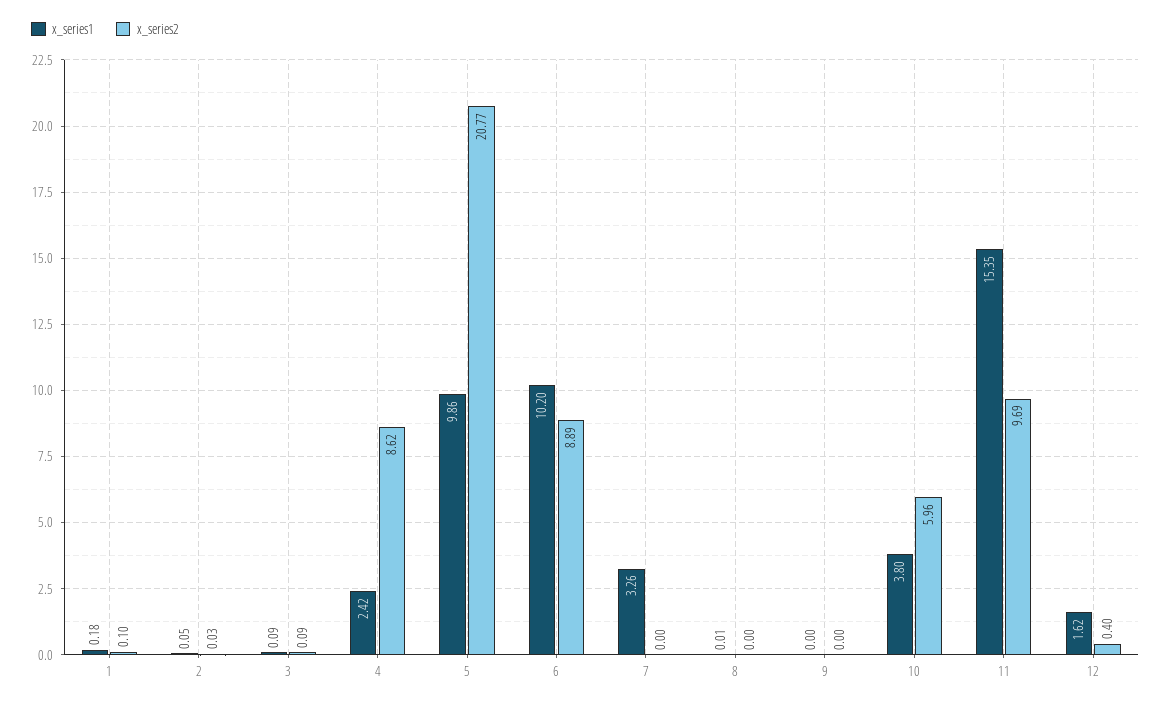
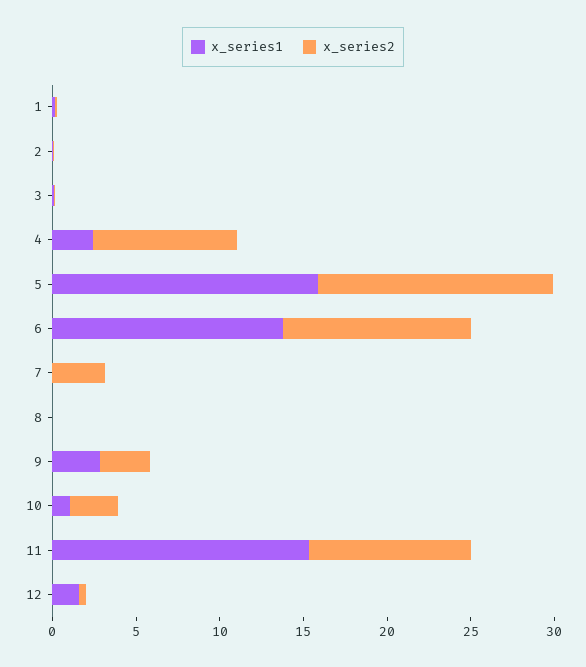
  {
    "x_series1": {
      "1": 0.18,
      "2": 0.05,
      "3": 0.09,
      "4": 2.42,
-     "5": 9.86,
+     "5": 16,
-     "6": 10.2,
+     "6": 14,
-     "7": 3.26,
+     "7": 0,
      "8": 0.01,
-     "9": 0,
+     "9": 3,
-     "10": 3.8,
+     "10": 1,
      "11": 15.35,
      "12": 1.62
    },
    "x_series2": {
      "1": 0.1,
      "2": 0.03,
      "3": 0.09,
      "4": 8.62,
-     "5": 20.77,
+     "5": 14,
-     "6": 8.89,
+     "6": 11,
-     "7": 0,
+     "7": 3,
      "8": 0,
-     "9": 0,
+     "9": 3,
-     "10": 5.96,
+     "10": 3,
      "11": 9.69,
      "12": 0.4
    }
  }

